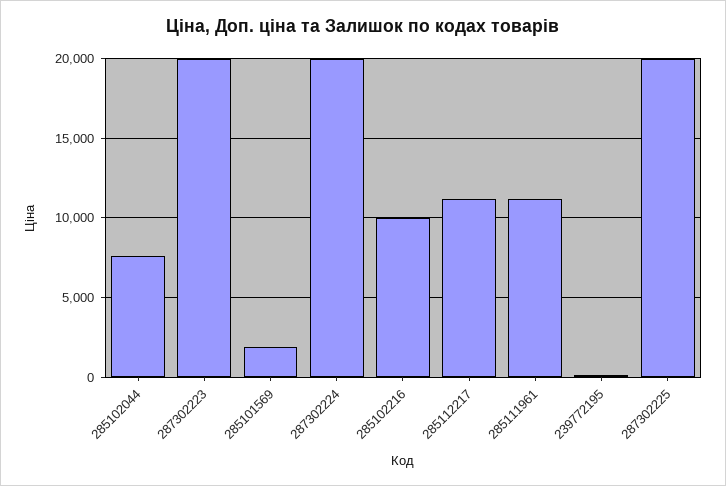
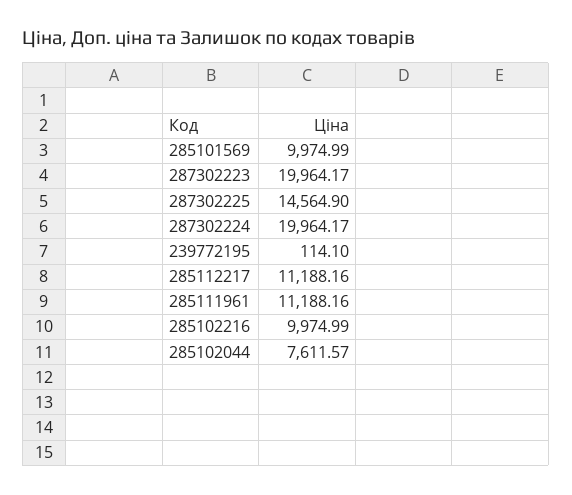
  {
    "285102044": 7611.57,
    "287302223": 19964.17,
-   "285101569": 2000,
+   "285101569": 9974.99,
    "287302224": 19964.17,
    "285102216": 9974.99,
    "285112217": 11188.16,
    "285111961": 11188.16,
    "239772195": 114.1,
-   "287302225": 20000
+   "287302225": 14564.9
  }

